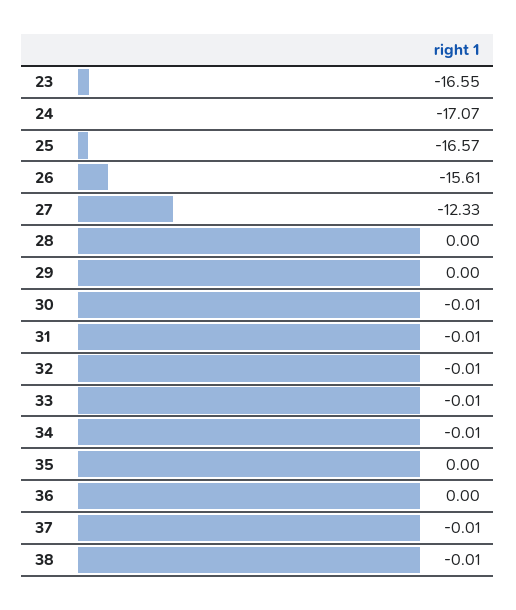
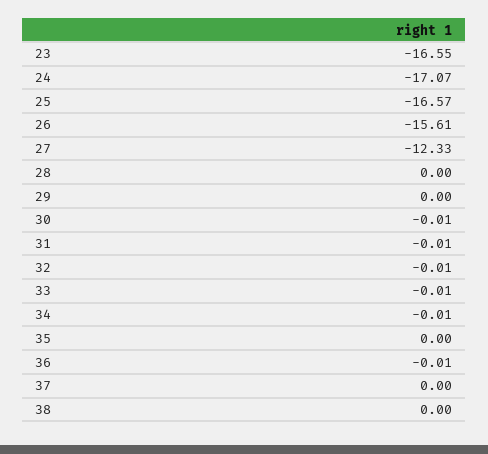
  {
    "23": -16.55,
    "24": -17.07,
    "25": -16.57,
    "26": -15.61,
    "27": -12.33,
    "28": 0,
    "29": 0,
    "30": -0.01,
    "31": -0.01,
    "32": -0.01,
    "33": -0.01,
    "34": -0.01,
    "35": 0,
-   "36": 0,
+   "36": -0.01,
-   "37": -0.01,
+   "37": 0,
-   "38": -0.01
+   "38": 0
  }

